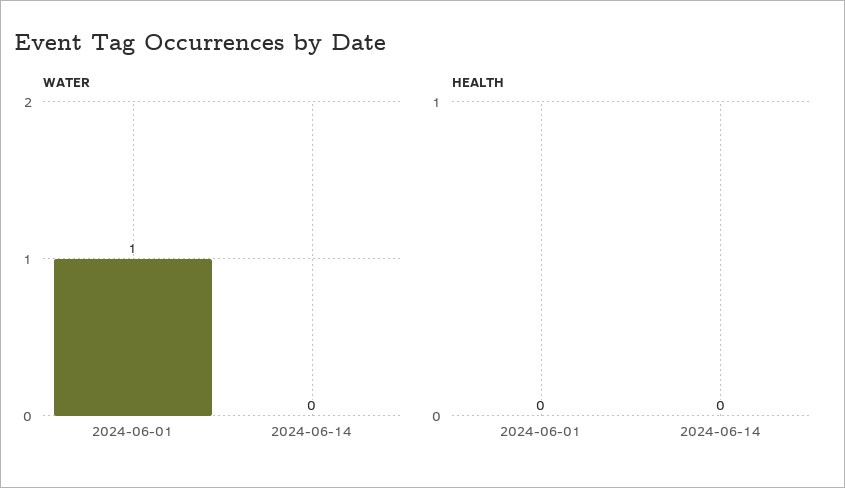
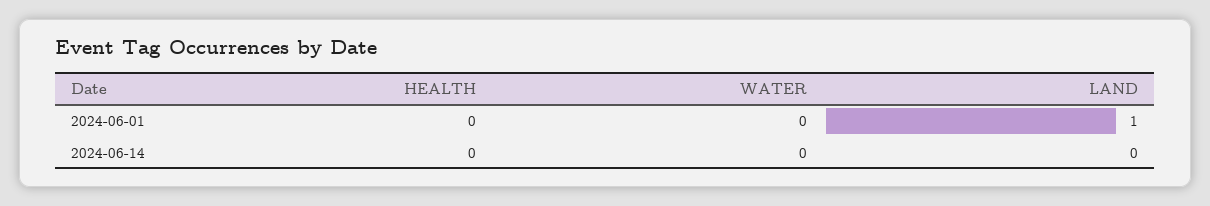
  {
    "WATER": {
-     "2024-06-01": 1,
+     "2024-06-01": 0,
      "2024-06-14": 0
    },
    "HEALTH": {
      "2024-06-01": 0,
      "2024-06-14": 0
-   }
+   },
+   "LAND": {
+     "2024-06-01": 1,
+     "2024-06-14": 0
+   }
  }

